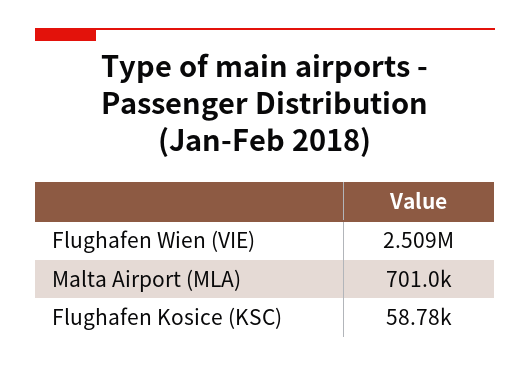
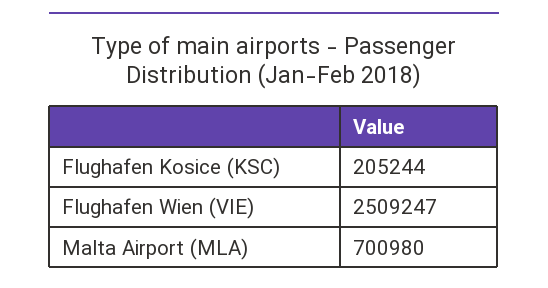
  {
    "Flughafen Wien (VIE)": 2509247,
    "Malta Airport (MLA)": 700980,
-   "Flughafen Kosice (KSC)": 58780
+   "Flughafen Kosice (KSC)": 205244
  }

